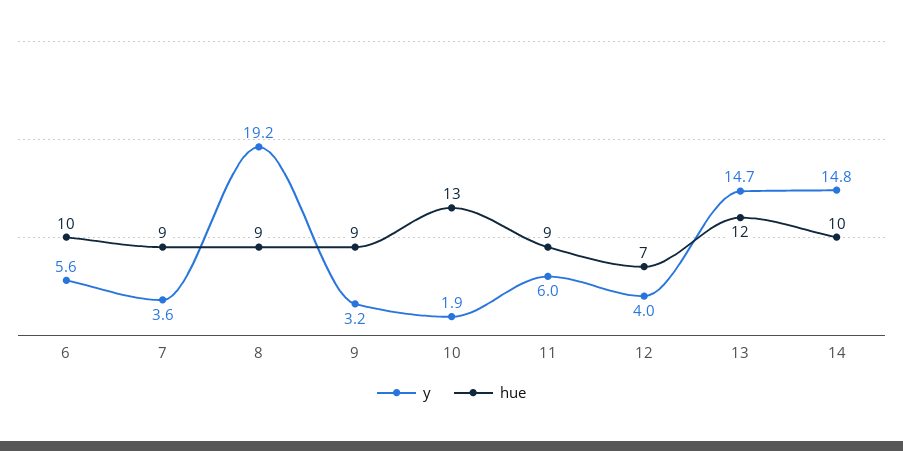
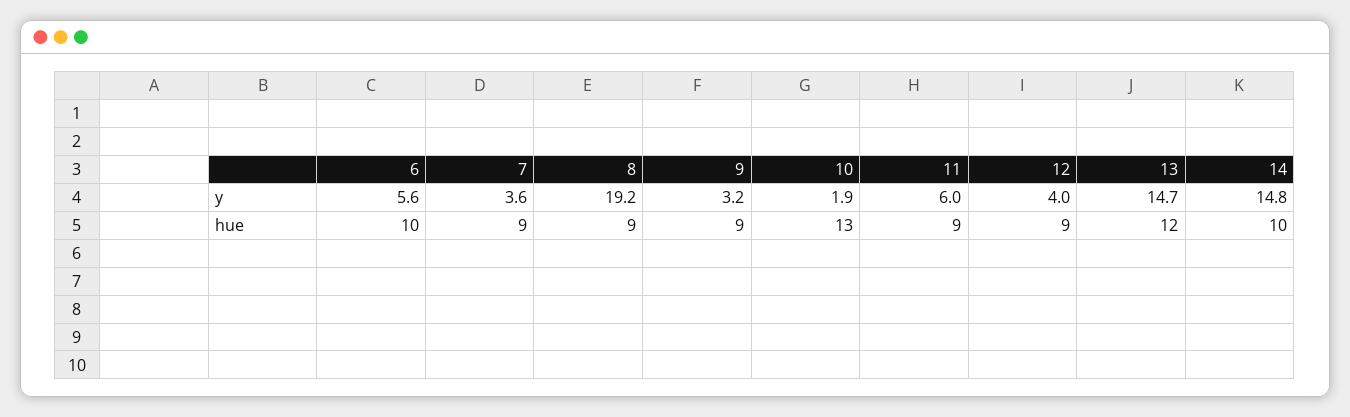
  {
    "y": {
      "6": 5.6,
      "7": 3.6,
      "8": 19.2,
      "9": 3.2,
      "10": 1.9,
      "11": 6,
      "12": 4,
      "13": 14.7,
      "14": 14.8
    },
    "hue": {
      "6": 10,
      "7": 9,
      "8": 9,
      "9": 9,
      "10": 13,
      "11": 9,
-     "12": 7,
+     "12": 9,
      "13": 12,
      "14": 10
    }
  }

